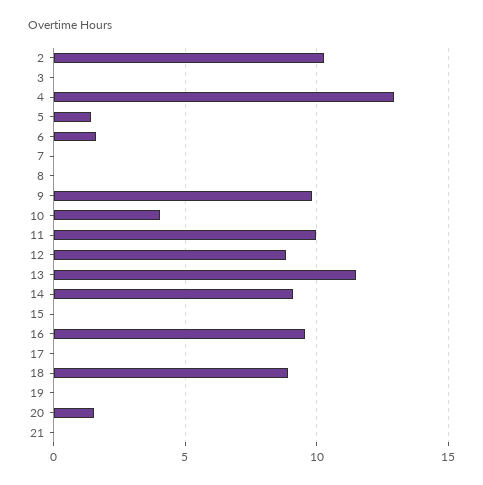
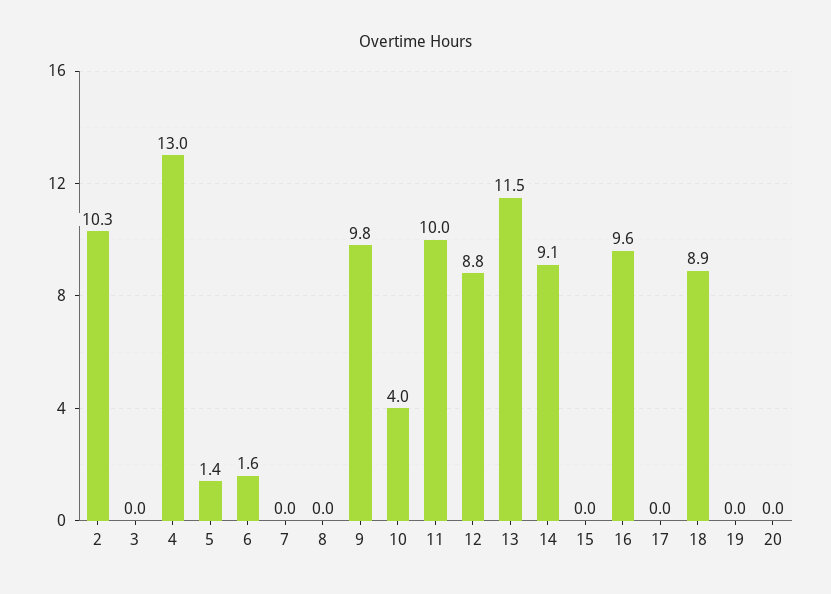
  {
    "2": 10.3,
    "3": 0,
    "4": 13,
    "5": 1.4,
    "6": 1.6,
    "7": 0,
    "8": 0,
    "9": 9.8,
    "10": 4,
    "11": 10,
    "12": 8.8,
    "13": 11.5,
    "14": 9.1,
    "15": 0,
    "16": 9.6,
    "17": 0,
    "18": 8.9,
    "19": 0,
-   "20": 1.5,
+   "20": 0
-   "21": 0
  }

